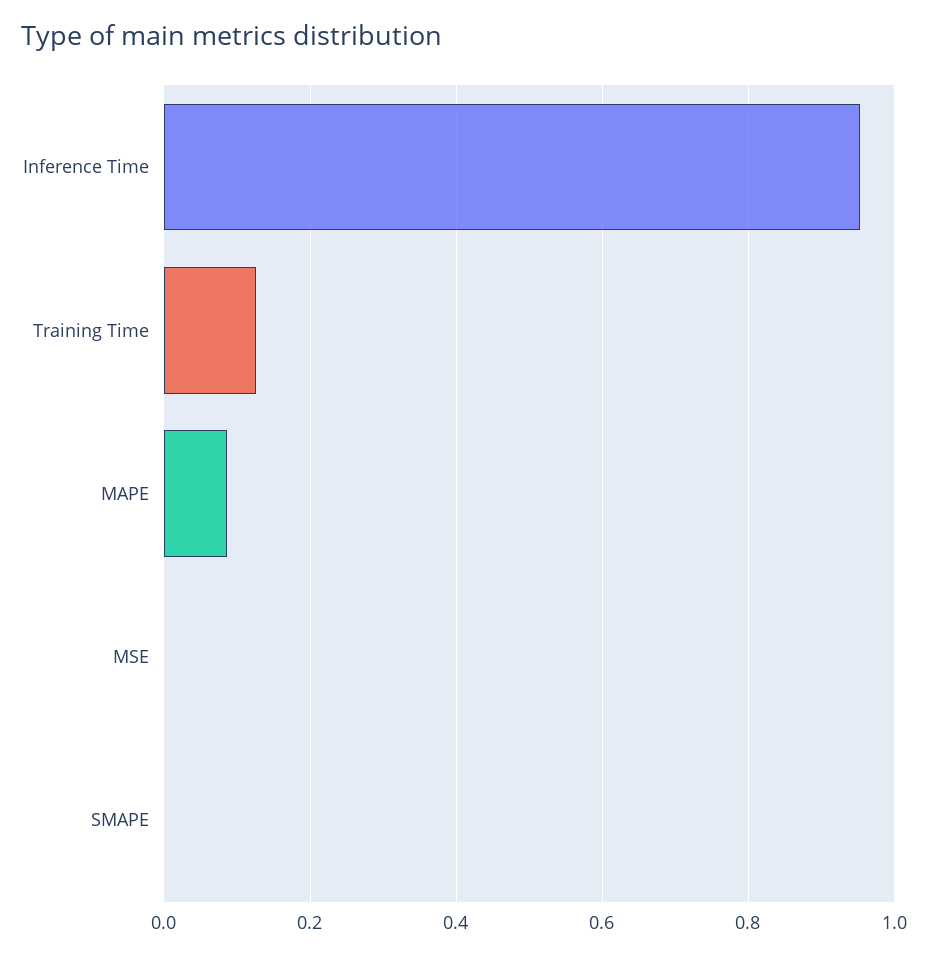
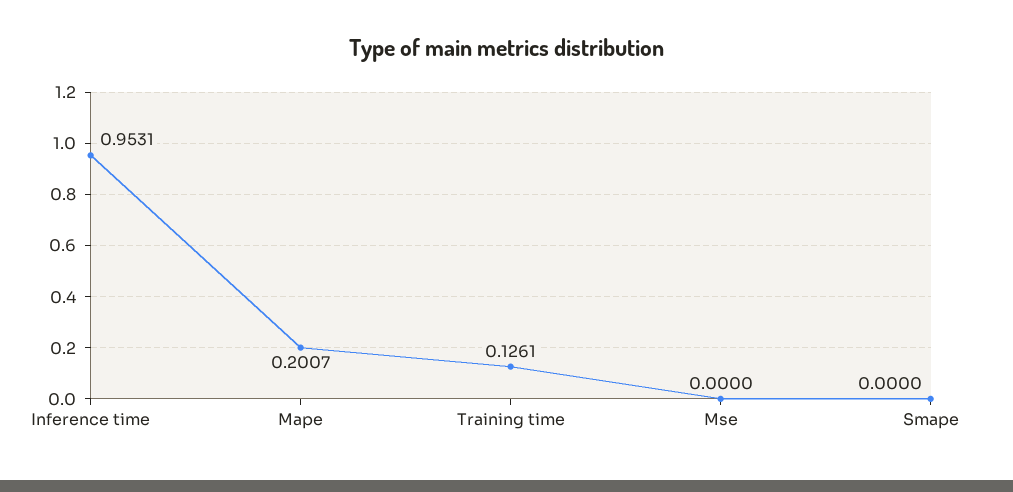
  {
    "Inference Time": 0.9531,
    "Training Time": 0.1261,
-   "MAPE": 0.08,
+   "MAPE": 0.2007,
    "MSE": 0,
    "SMAPE": 0
  }

